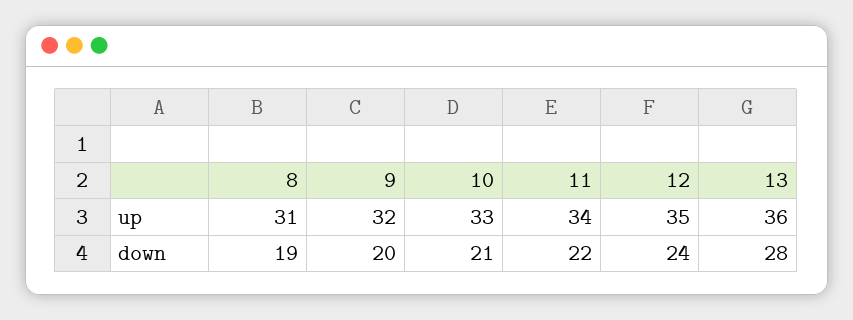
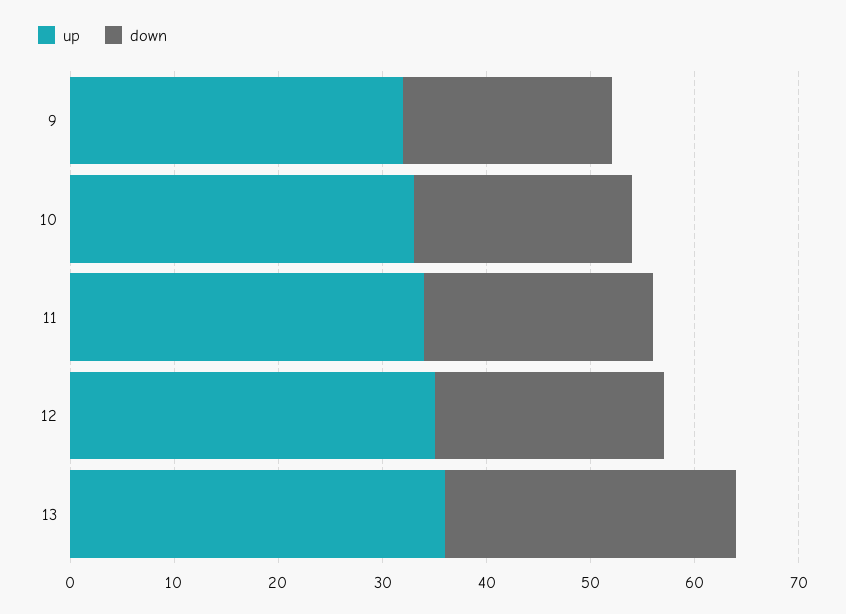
  {
    "up": {
-     "8": 31,
      "9": 32,
      "10": 33,
      "11": 34,
      "12": 35,
      "13": 36
    },
    "down": {
-     "8": 19,
      "9": 20,
      "10": 21,
      "11": 22,
-     "12": 24,
+     "12": 22,
      "13": 28
    }
  }

